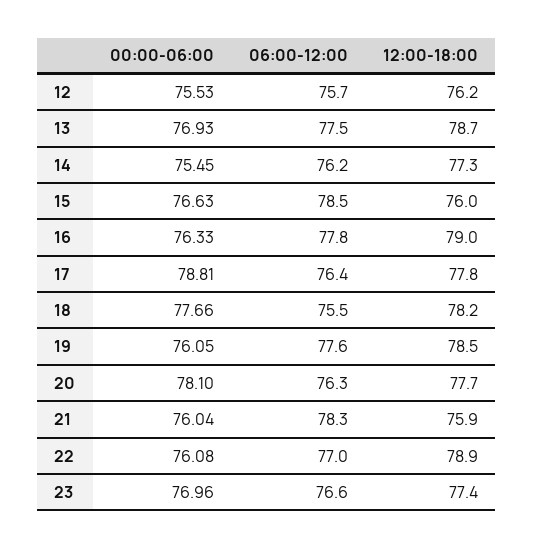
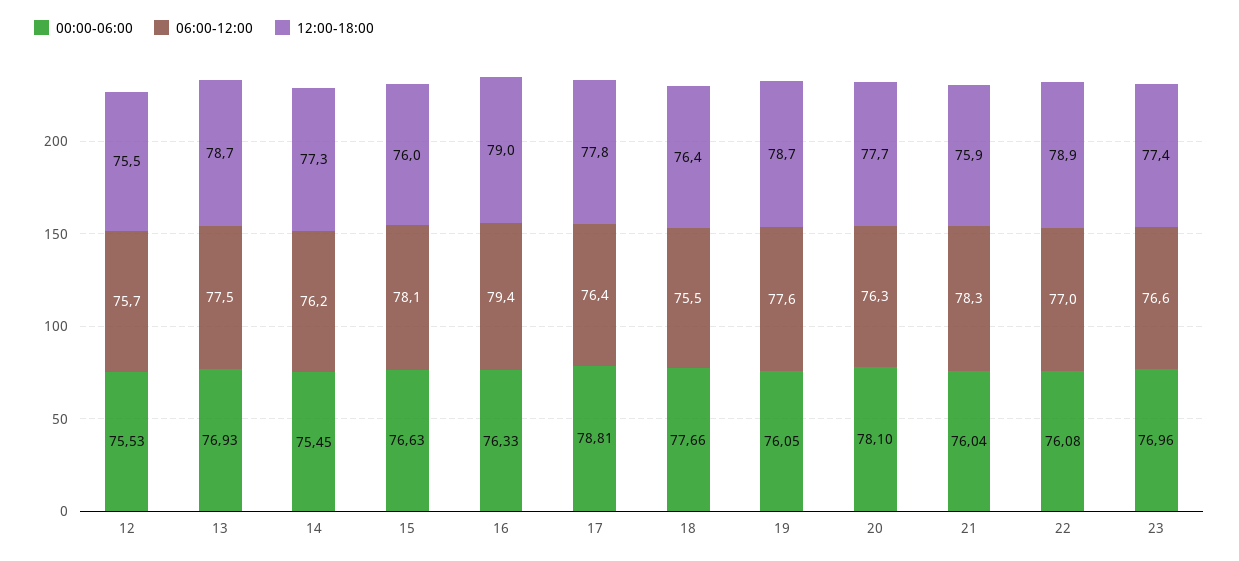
  {
    "00:00-06:00": {
      "12": 75.53,
      "13": 76.93,
      "14": 75.45,
      "15": 76.63,
      "16": 76.33,
      "17": 78.81,
      "18": 77.66,
      "19": 76.05,
      "20": 78.1,
      "21": 76.04,
      "22": 76.08,
      "23": 76.96
    },
    "06:00-12:00": {
      "12": 75.7,
      "13": 77.5,
      "14": 76.2,
-     "15": 78.5,
+     "15": 78.1,
-     "16": 77.8,
+     "16": 79.4,
      "17": 76.4,
      "18": 75.5,
      "19": 77.6,
      "20": 76.3,
      "21": 78.3,
      "22": 77,
      "23": 76.6
    },
    "12:00-18:00": {
-     "12": 76.2,
+     "12": 75.5,
      "13": 78.7,
      "14": 77.3,
      "15": 76,
      "16": 79,
      "17": 77.8,
-     "18": 78.2,
+     "18": 76.4,
-     "19": 78.5,
+     "19": 78.7,
      "20": 77.7,
      "21": 75.9,
      "22": 78.9,
      "23": 77.4
    }
  }

